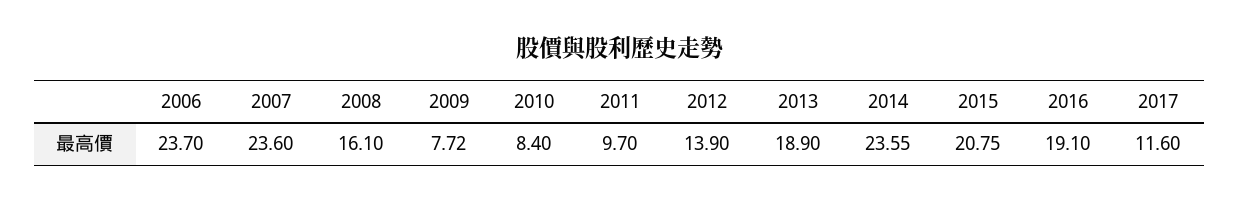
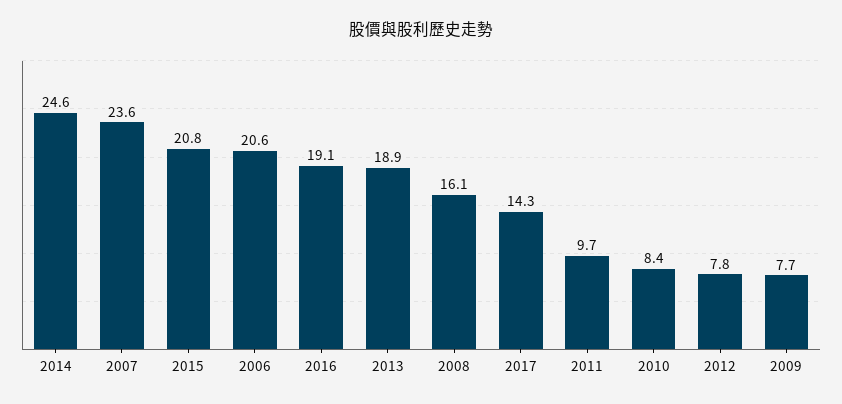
  {
-   "2006": 23.7,
+   "2006": 20.6,
    "2007": 23.6,
    "2008": 16.1,
    "2009": 7.72,
    "2010": 8.4,
    "2011": 9.7,
-   "2012": 13.9,
+   "2012": 7.8,
    "2013": 18.9,
-   "2014": 23.55,
+   "2014": 24.6,
    "2015": 20.75,
    "2016": 19.1,
-   "2017": 11.6
+   "2017": 14.3
  }

